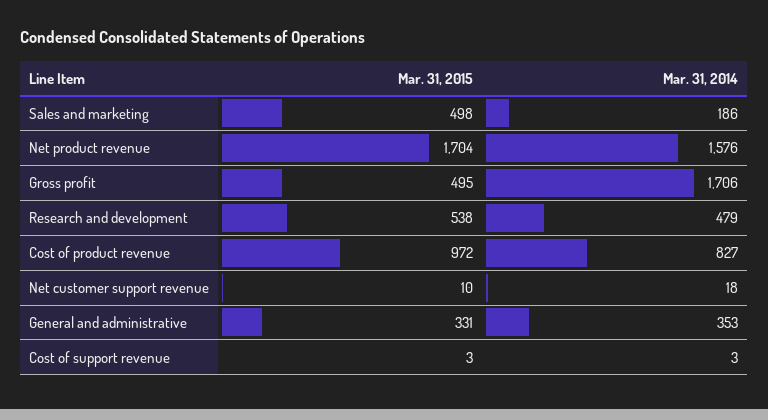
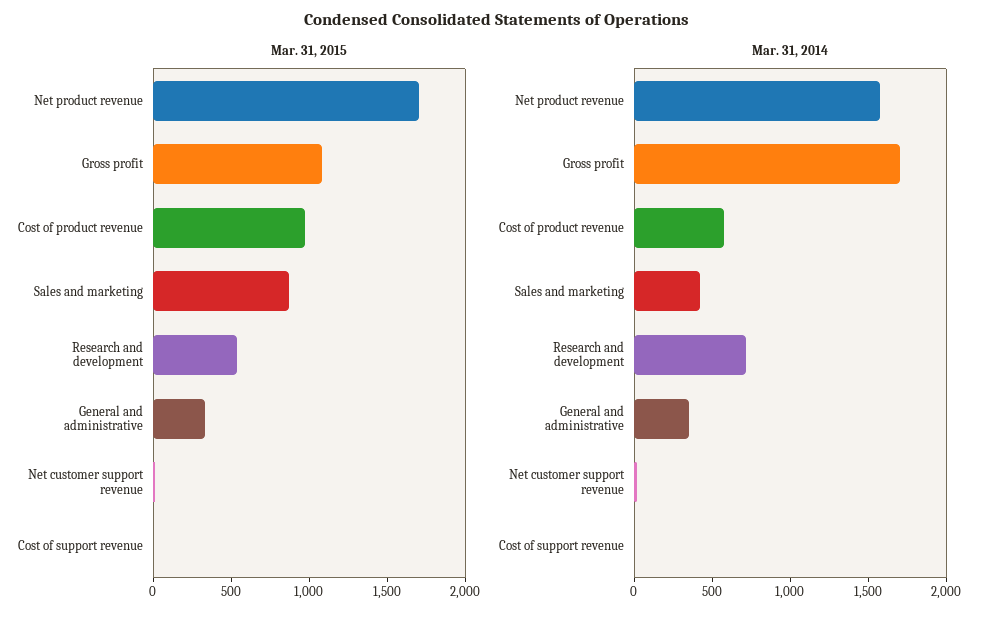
  {
    "Mar. 31, 2015": {
-     "Sales and marketing": 498,
+     "Sales and marketing": 900,
      "Net product revenue": 1704,
-     "Gross profit": 495,
+     "Gross profit": 1100,
      "Research and development": 538,
      "Cost of product revenue": 972,
      "Net customer support revenue": 10,
      "General and administrative": 331,
      "Cost of support revenue": 3
    },
    "Mar. 31, 2014": {
-     "Sales and marketing": 186,
+     "Sales and marketing": 400,
      "Net product revenue": 1576,
      "Gross profit": 1706,
-     "Research and development": 479,
+     "Research and development": 700,
-     "Cost of product revenue": 827,
+     "Cost of product revenue": 600,
      "Net customer support revenue": 18,
      "General and administrative": 353,
      "Cost of support revenue": 3
    }
  }

